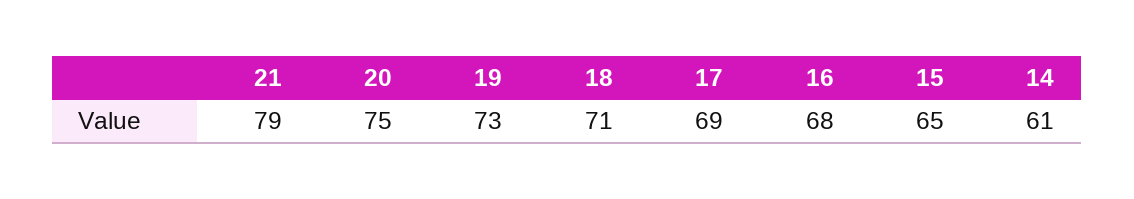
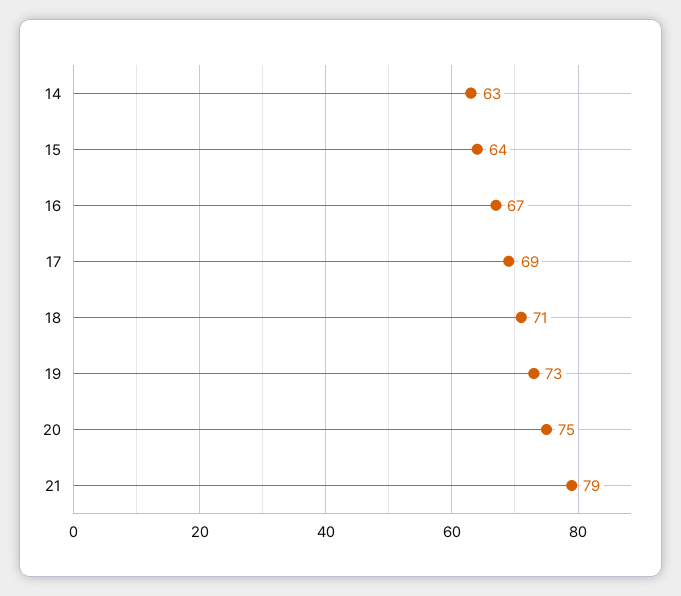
  {
    "21": 79,
    "20": 75,
    "19": 73,
    "18": 71,
    "17": 69,
-   "16": 68,
+   "16": 67,
-   "15": 65,
+   "15": 64,
-   "14": 61
+   "14": 63
  }

